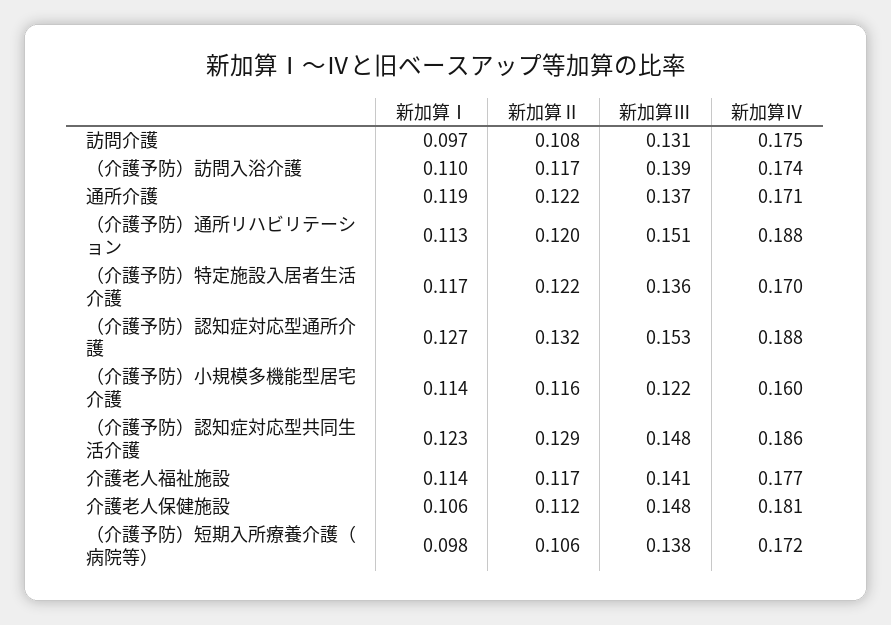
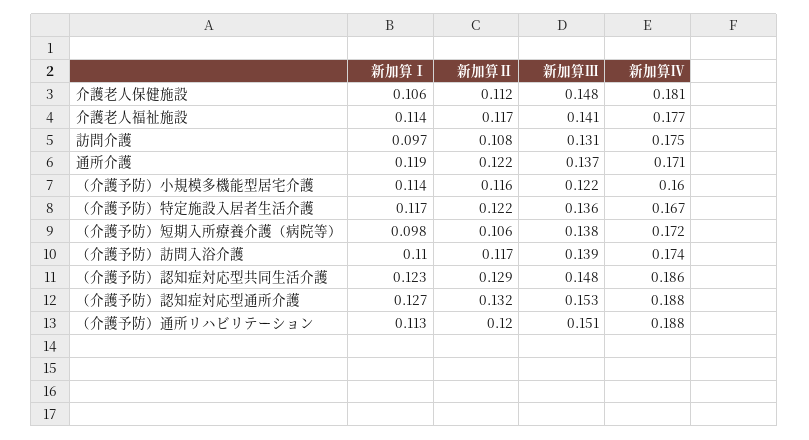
  {
    "新加算Ⅰ": {
      "訪問介護": 0.097,
      "（介護予防）訪問入浴介護": 0.11,
      "通所介護": 0.119,
      "（介護予防）通所リハビリテーション": 0.113,
      "（介護予防）特定施設入居者生活介護": 0.117,
      "（介護予防）認知症対応型通所介護": 0.127,
      "（介護予防）小規模多機能型居宅介護": 0.114,
      "（介護予防）認知症対応型共同生活介護": 0.123,
      "介護老人福祉施設": 0.114,
      "介護老人保健施設": 0.106,
      "（介護予防）短期入所療養介護（病院等）": 0.098
    },
    "新加算Ⅱ": {
      "訪問介護": 0.108,
      "（介護予防）訪問入浴介護": 0.117,
      "通所介護": 0.122,
      "（介護予防）通所リハビリテーション": 0.12,
      "（介護予防）特定施設入居者生活介護": 0.122,
      "（介護予防）認知症対応型通所介護": 0.132,
      "（介護予防）小規模多機能型居宅介護": 0.116,
      "（介護予防）認知症対応型共同生活介護": 0.129,
      "介護老人福祉施設": 0.117,
      "介護老人保健施設": 0.112,
      "（介護予防）短期入所療養介護（病院等）": 0.106
    },
    "新加算Ⅲ": {
      "訪問介護": 0.131,
      "（介護予防）訪問入浴介護": 0.139,
      "通所介護": 0.137,
      "（介護予防）通所リハビリテーション": 0.151,
      "（介護予防）特定施設入居者生活介護": 0.136,
      "（介護予防）認知症対応型通所介護": 0.153,
      "（介護予防）小規模多機能型居宅介護": 0.122,
      "（介護予防）認知症対応型共同生活介護": 0.148,
      "介護老人福祉施設": 0.141,
      "介護老人保健施設": 0.148,
      "（介護予防）短期入所療養介護（病院等）": 0.138
    },
    "新加算Ⅳ": {
      "訪問介護": 0.175,
      "（介護予防）訪問入浴介護": 0.174,
      "通所介護": 0.171,
      "（介護予防）通所リハビリテーション": 0.188,
-     "（介護予防）特定施設入居者生活介護": 0.17,
+     "（介護予防）特定施設入居者生活介護": 0.167,
      "（介護予防）認知症対応型通所介護": 0.188,
      "（介護予防）小規模多機能型居宅介護": 0.16,
      "（介護予防）認知症対応型共同生活介護": 0.186,
      "介護老人福祉施設": 0.177,
      "介護老人保健施設": 0.181,
      "（介護予防）短期入所療養介護（病院等）": 0.172
    }
  }

